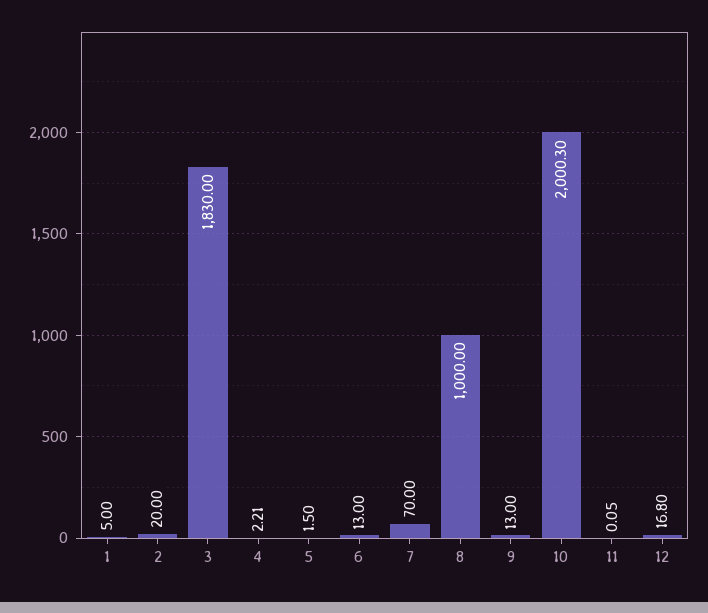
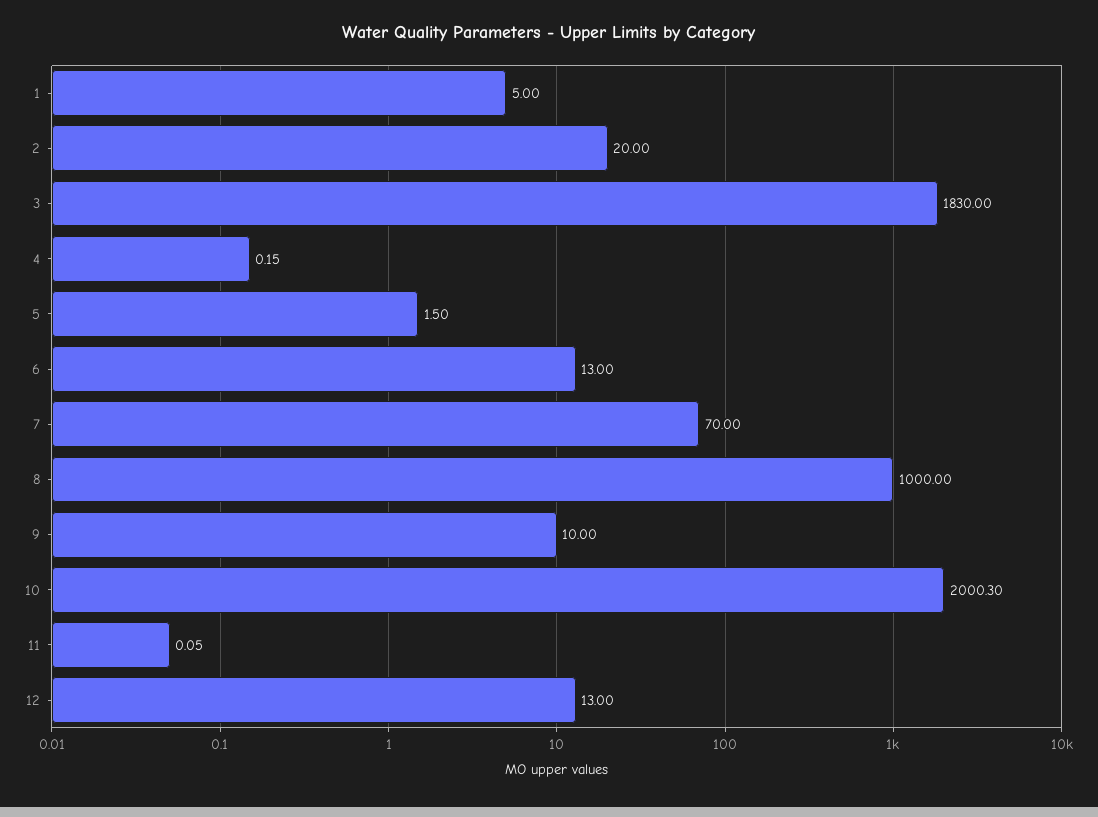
  {
    "1": 5,
    "2": 20,
    "3": 1830,
-   "4": 2.21,
+   "4": 0.15,
    "5": 1.5,
    "6": 13,
    "7": 70,
    "8": 1000,
-   "9": 13,
+   "9": 10,
    "10": 2000.3,
    "11": 0.05,
-   "12": 16.8
+   "12": 13
  }

